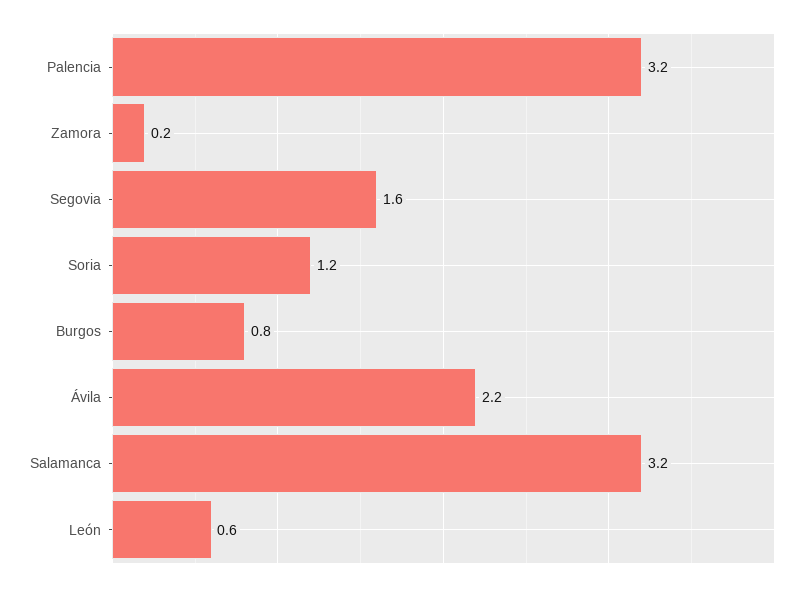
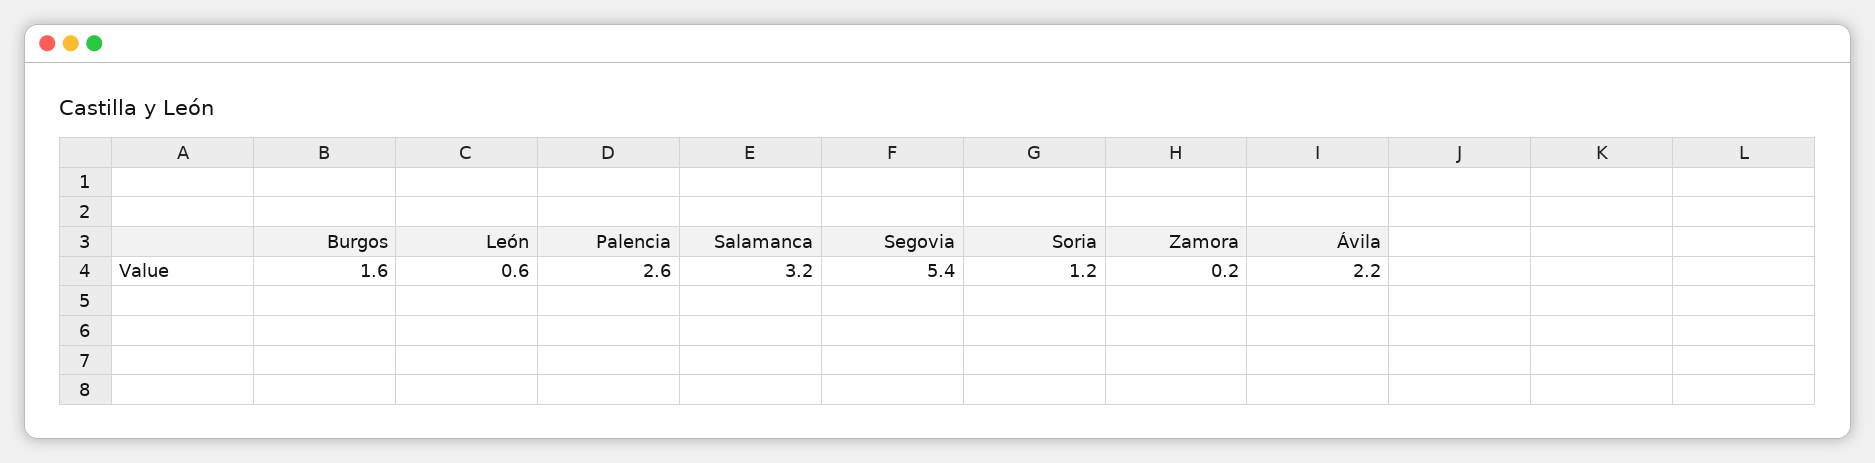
  {
-   "Palencia": 3.2,
+   "Palencia": 2.6,
    "Zamora": 0.2,
-   "Segovia": 1.6,
+   "Segovia": 5.4,
    "Soria": 1.2,
-   "Burgos": 0.8,
+   "Burgos": 1.6,
    "Ávila": 2.2,
    "Salamanca": 3.2,
    "León": 0.6
  }

